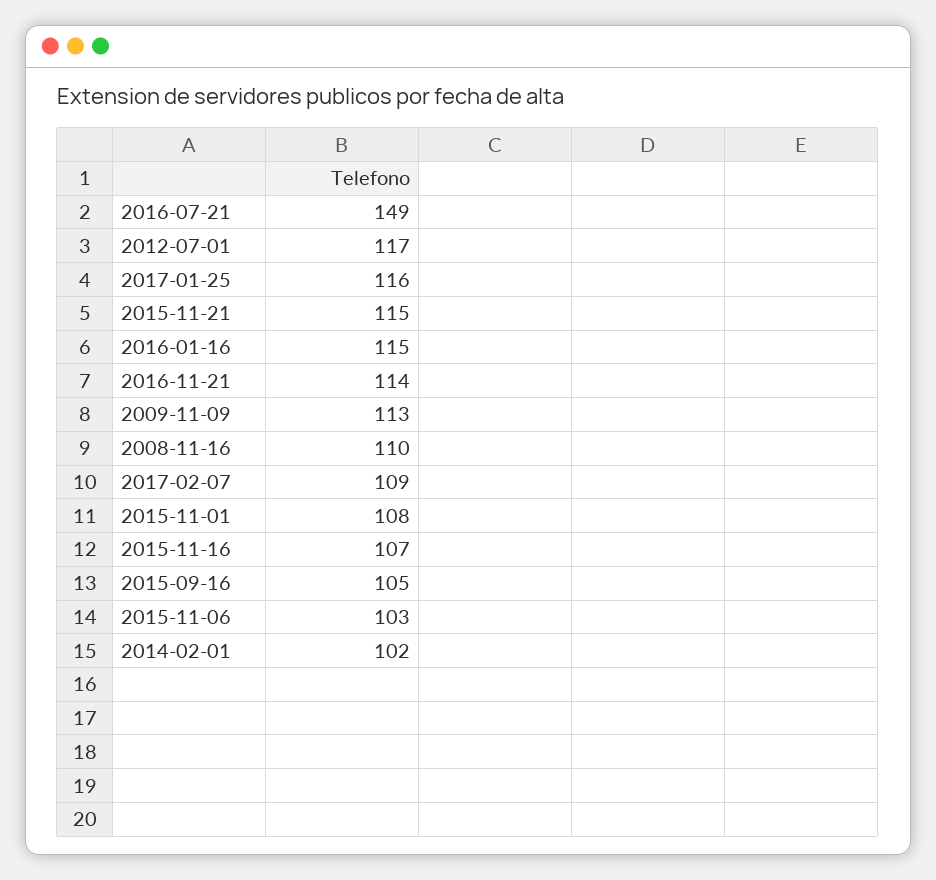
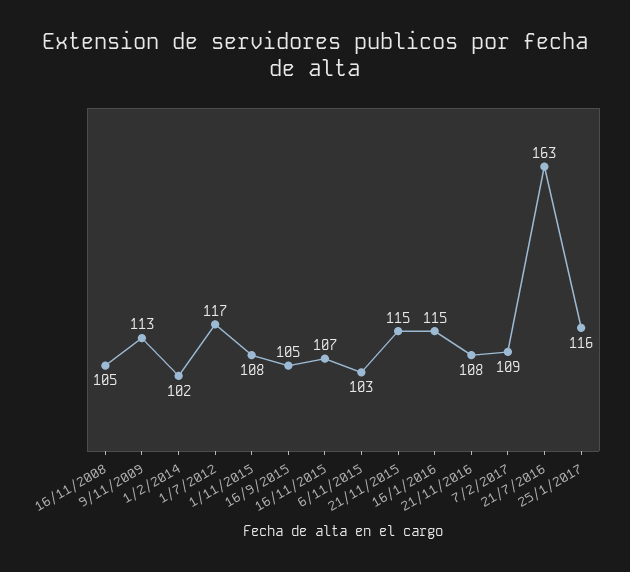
  {
-   "2016-07-21": 149,
+   "2016-07-21": 163,
    "2012-07-01": 117,
    "2017-01-25": 116,
    "2015-11-21": 115,
    "2016-01-16": 115,
-   "2016-11-21": 114,
+   "2016-11-21": 108,
    "2009-11-09": 113,
-   "2008-11-16": 110,
+   "2008-11-16": 105,
    "2017-02-07": 109,
    "2015-11-01": 108,
    "2015-11-16": 107,
    "2015-09-16": 105,
    "2015-11-06": 103,
    "2014-02-01": 102
  }

